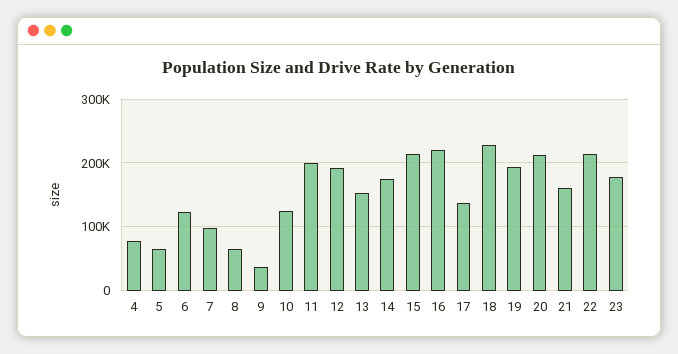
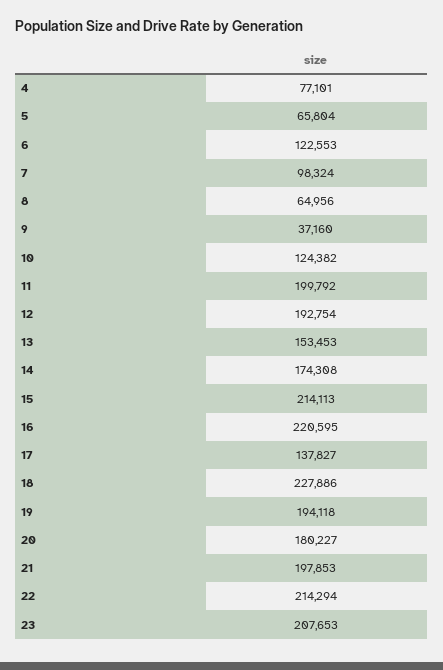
  {
    "4": 77101,
    "5": 65804,
    "6": 122553,
    "7": 98324,
    "8": 64956,
    "9": 37160,
    "10": 124382,
    "11": 199792,
    "12": 192754,
    "13": 153453,
    "14": 174308,
    "15": 214113,
    "16": 220595,
    "17": 137827,
    "18": 227886,
    "19": 194118,
-   "20": 210000,
+   "20": 180227,
-   "21": 160000,
+   "21": 197853,
    "22": 214294,
-   "23": 180000
+   "23": 207653
  }

